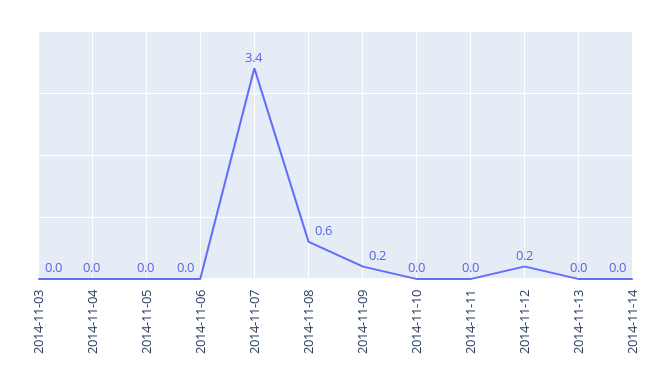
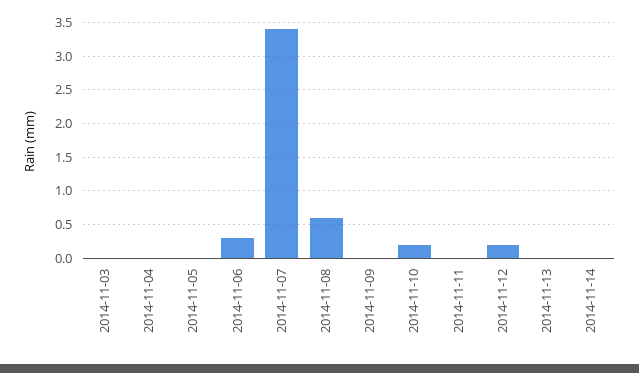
  {
    "2014-11-03": 0,
    "2014-11-04": 0,
    "2014-11-05": 0,
-   "2014-11-06": 0,
+   "2014-11-06": 0.3,
    "2014-11-07": 3.4,
    "2014-11-08": 0.6,
-   "2014-11-09": 0.2,
+   "2014-11-09": 0,
-   "2014-11-10": 0,
+   "2014-11-10": 0.2,
    "2014-11-11": 0,
    "2014-11-12": 0.2,
    "2014-11-13": 0,
    "2014-11-14": 0
  }

